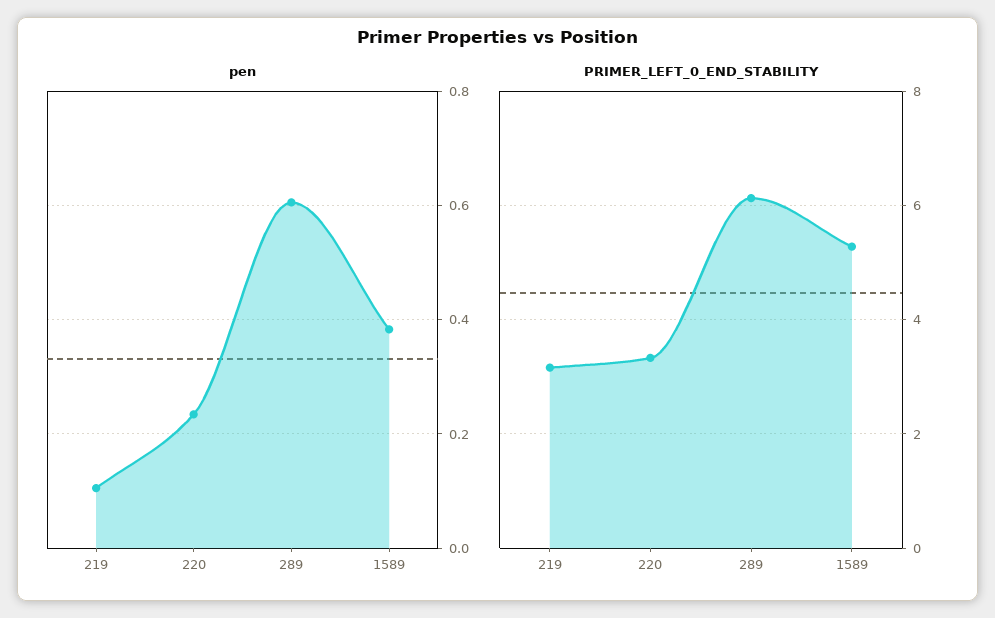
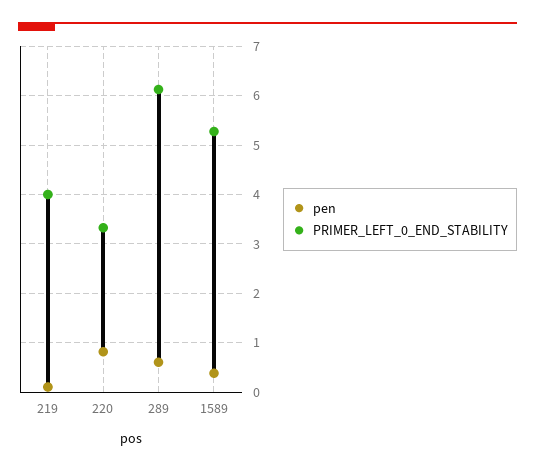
  {
    "pen": {
      "219": 0.1,
-     "220": 0.24,
+     "220": 0.8,
      "289": 0.6,
      "1589": 0.38
    },
    "PRIMER_LEFT_0_END_STABILITY": {
-     "219": 3.2,
+     "219": 4,
      "220": 3.4,
      "289": 6.2,
      "1589": 5.2
    }
  }

